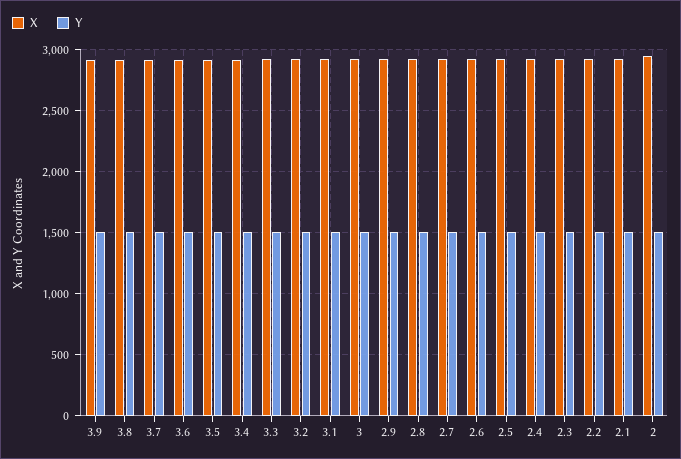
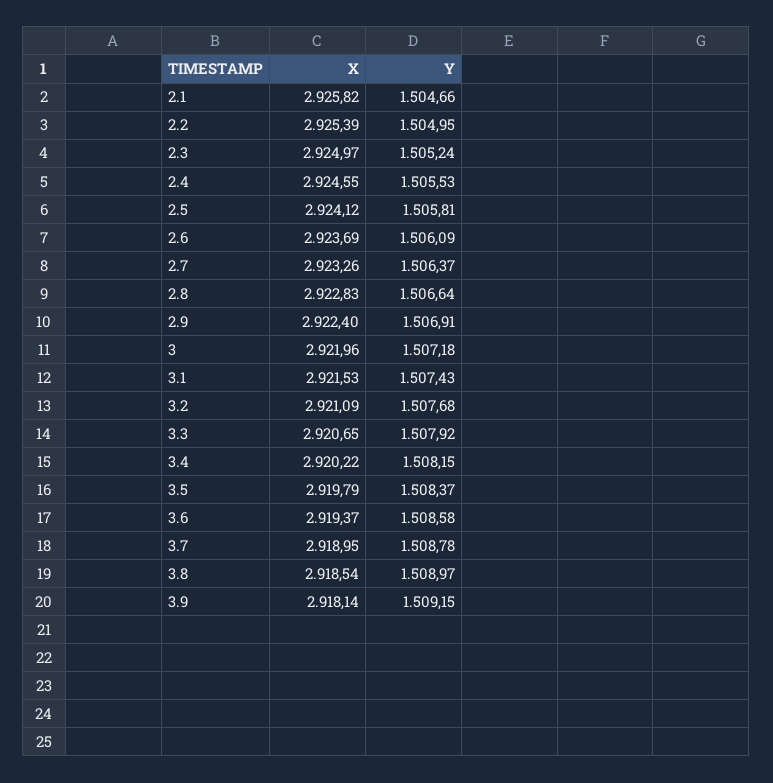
  {
    "X": {
      "3.9": 2918.14,
      "3.8": 2918.54,
      "3.7": 2918.95,
      "3.6": 2919.37,
      "3.5": 2919.79,
      "3.4": 2920.22,
      "3.3": 2920.65,
      "3.2": 2921.09,
      "3.1": 2921.53,
      "3": 2921.96,
      "2.9": 2922.4,
      "2.8": 2922.83,
      "2.7": 2923.26,
      "2.6": 2923.69,
      "2.5": 2924.12,
      "2.4": 2924.55,
      "2.3": 2924.97,
      "2.2": 2925.39,
-     "2.1": 2925.82,
+     "2.1": 2925.82
-     "2": 2950
    },
    "Y": {
      "3.9": 1509.15,
      "3.8": 1508.97,
      "3.7": 1508.78,
      "3.6": 1508.58,
      "3.5": 1508.37,
      "3.4": 1508.15,
      "3.3": 1507.92,
      "3.2": 1507.68,
      "3.1": 1507.43,
      "3": 1507.18,
      "2.9": 1506.91,
      "2.8": 1506.64,
      "2.7": 1506.37,
      "2.6": 1506.09,
      "2.5": 1505.81,
      "2.4": 1505.53,
      "2.3": 1505.24,
      "2.2": 1504.95,
-     "2.1": 1504.66,
+     "2.1": 1504.66
-     "2": 1500
    }
  }

